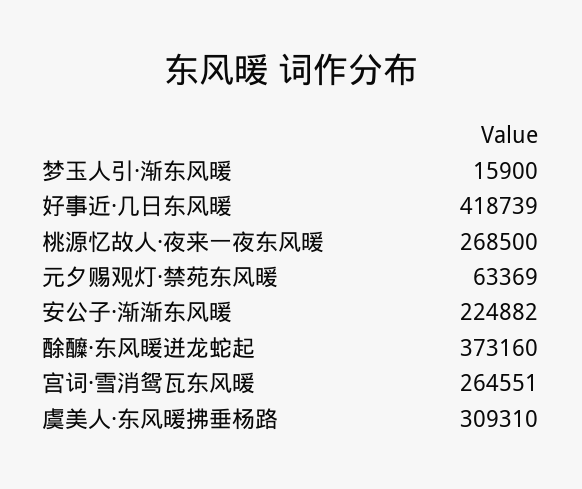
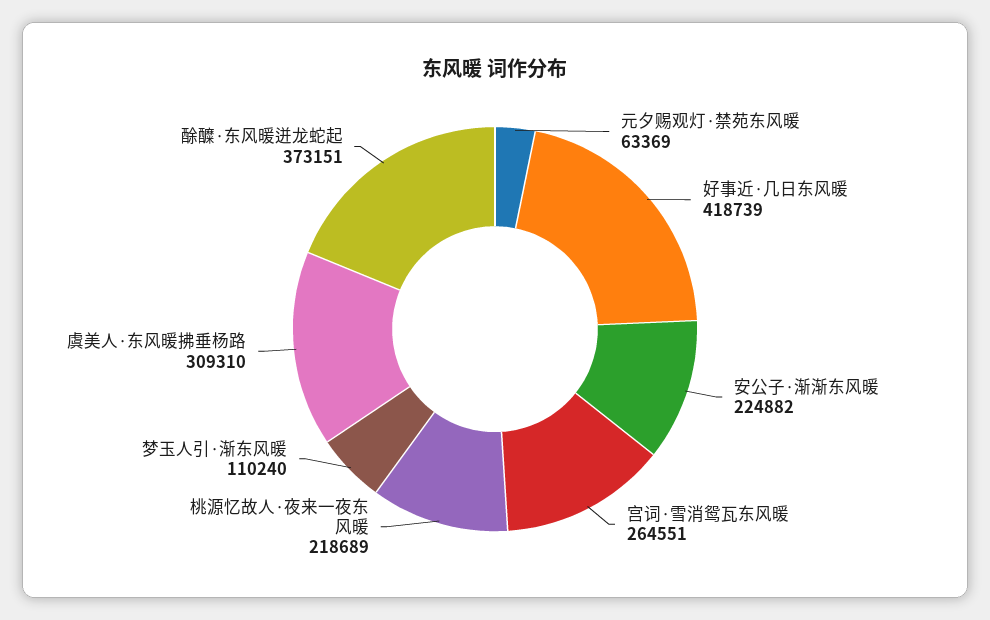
  {
-   "梦玉人引·渐东风暖": 15900,
+   "梦玉人引·渐东风暖": 110240,
    "好事近·几日东风暖": 418739,
-   "桃源忆故人·夜来一夜东风暖": 268500,
+   "桃源忆故人·夜来一夜东风暖": 218689,
    "元夕赐观灯·禁苑东风暖": 63369,
    "安公子·渐渐东风暖": 224882,
-   "酴醾·东风暖迸龙蛇起": 373160,
+   "酴醾·东风暖迸龙蛇起": 373151,
    "宫词·雪消鸳瓦东风暖": 264551,
    "虞美人·东风暖拂垂杨路": 309310
  }

